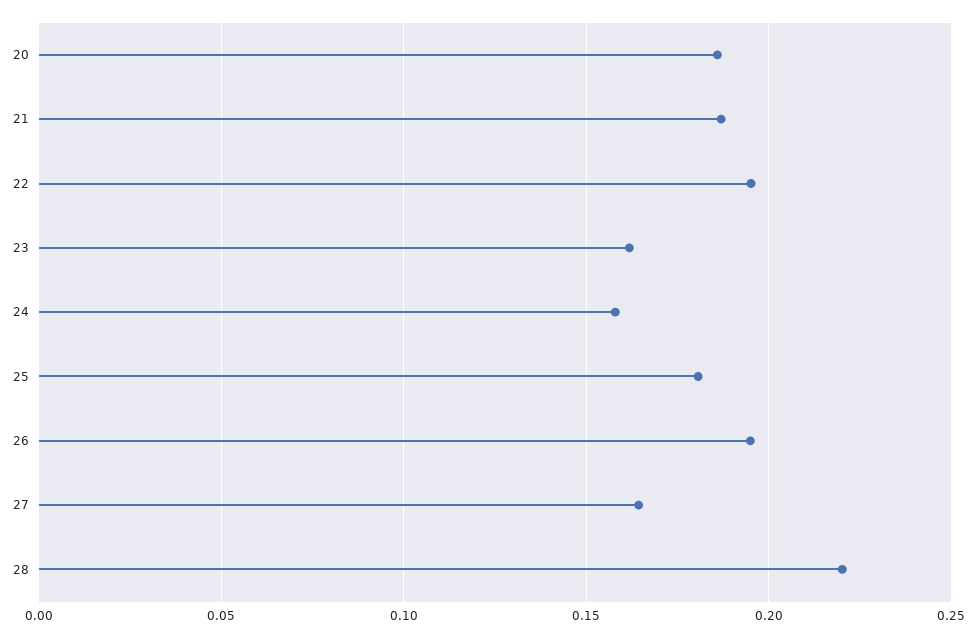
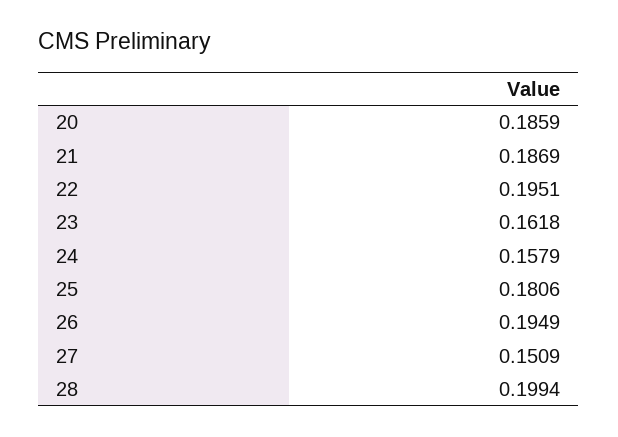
  {
    "20": 0.1859,
    "21": 0.1869,
    "22": 0.1951,
    "23": 0.1618,
    "24": 0.1579,
    "25": 0.1806,
    "26": 0.1949,
-   "27": 0.165,
+   "27": 0.1509,
-   "28": 0.22
+   "28": 0.1994
  }

